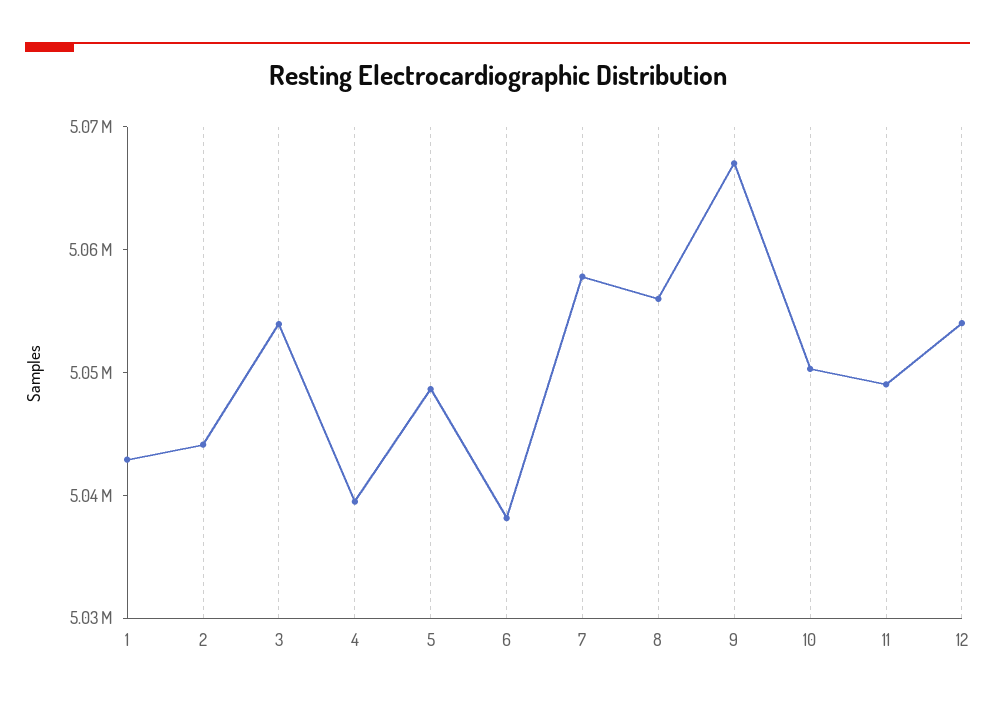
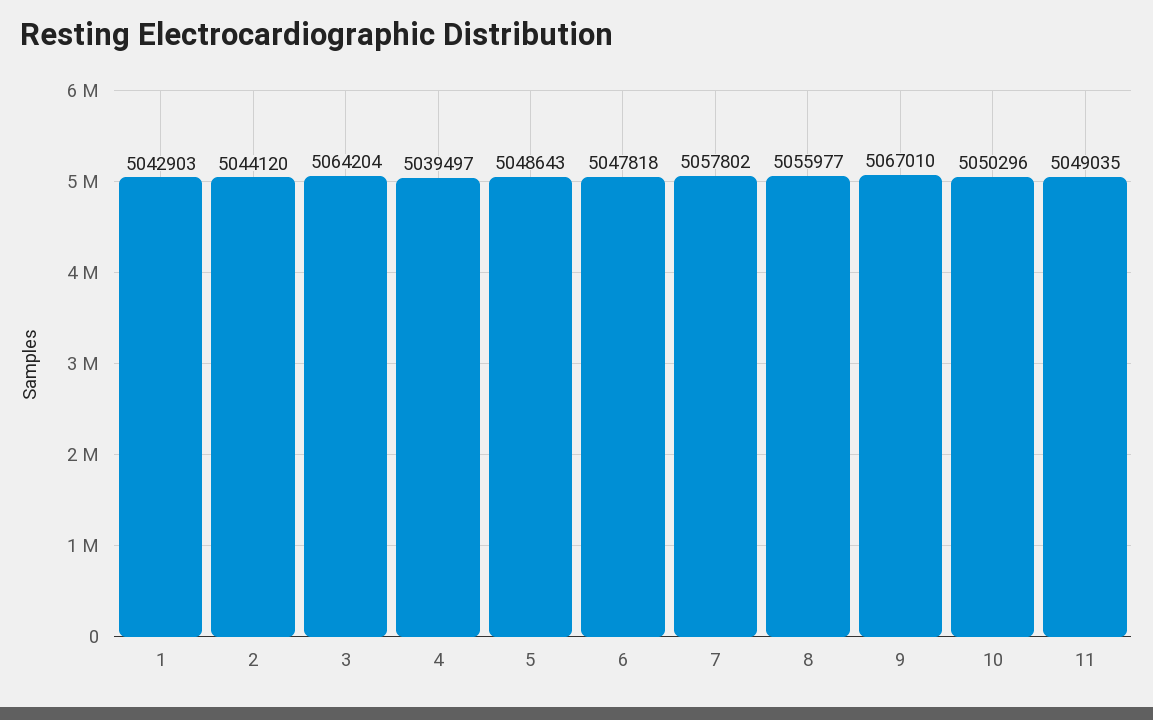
  {
    "1": 5042903,
    "2": 5044120,
-   "3": 5054000,
+   "3": 5064204,
    "4": 5039497,
    "5": 5048643,
-   "6": 5038000,
+   "6": 5047818,
    "7": 5057802,
    "8": 5055977,
    "9": 5067010,
    "10": 5050296,
-   "11": 5049035,
+   "11": 5049035
-   "12": 5054000
  }

